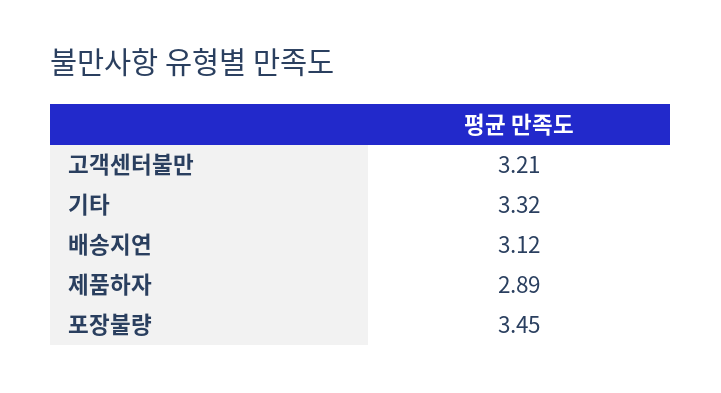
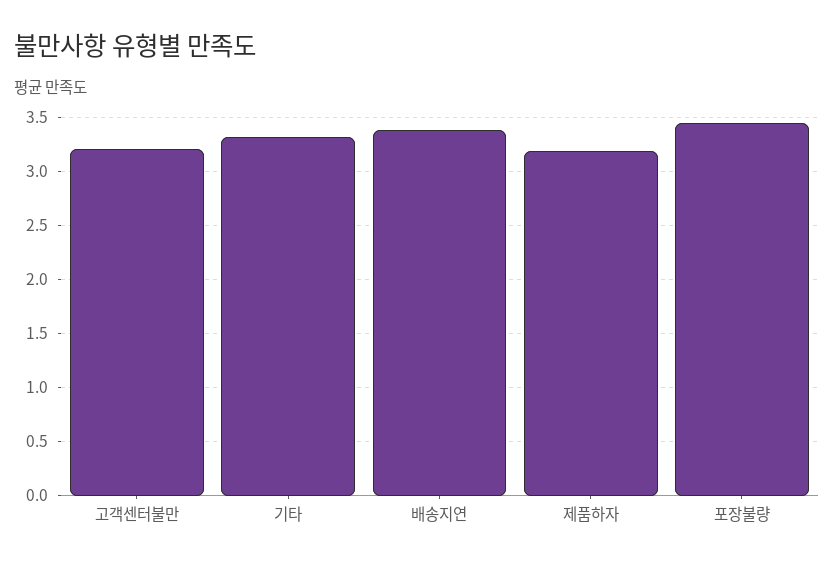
  {
    "고객센터불만": 3.21,
    "기타": 3.32,
-   "배송지연": 3.12,
+   "배송지연": 3.4,
-   "제품하자": 2.89,
+   "제품하자": 3.2,
    "포장불량": 3.45
  }

